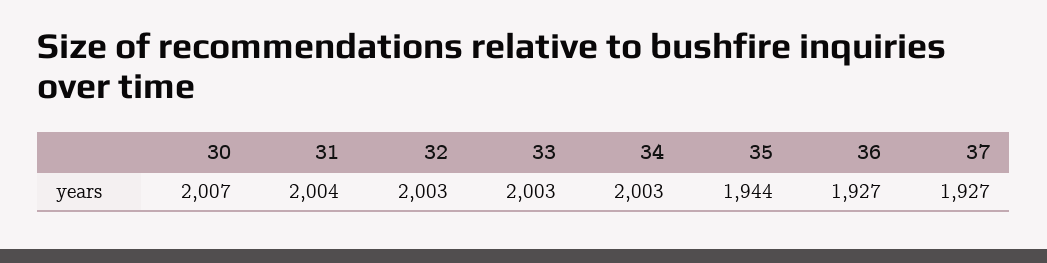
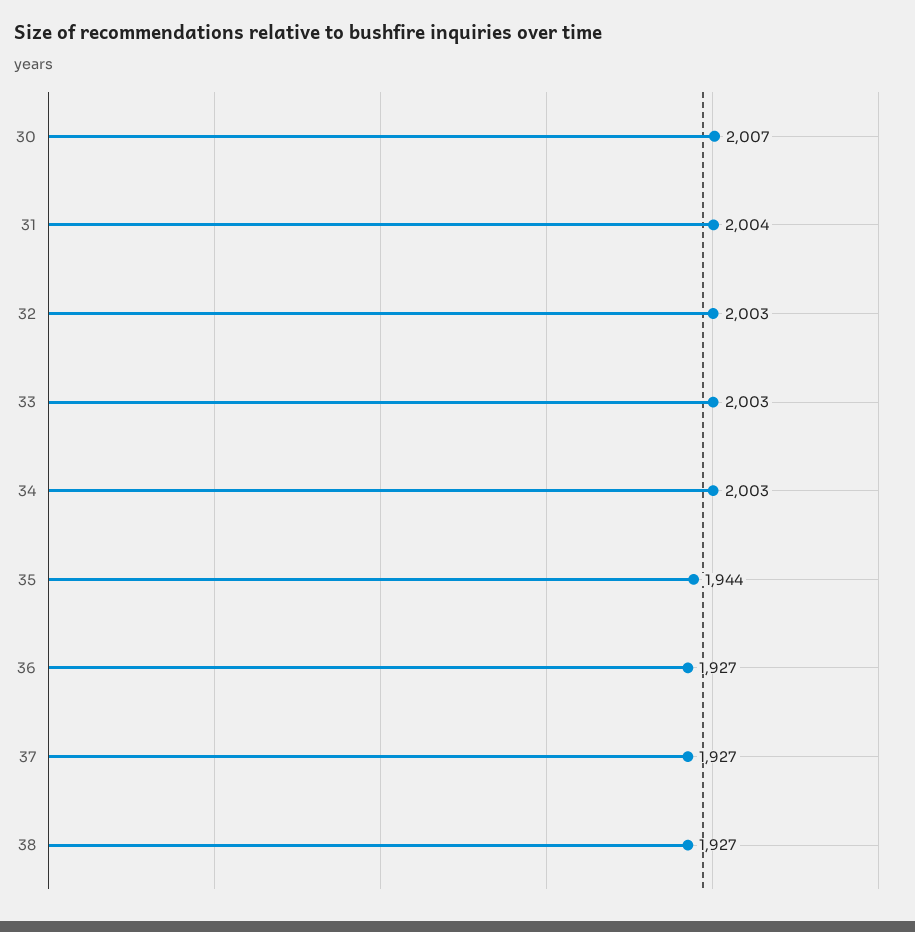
  {
    "30": 2007,
    "31": 2004,
    "32": 2003,
    "33": 2003,
    "34": 2003,
    "35": 1944,
    "36": 1927,
-   "37": 1927
+   "37": 1927,
+   "38": 1927
  }

